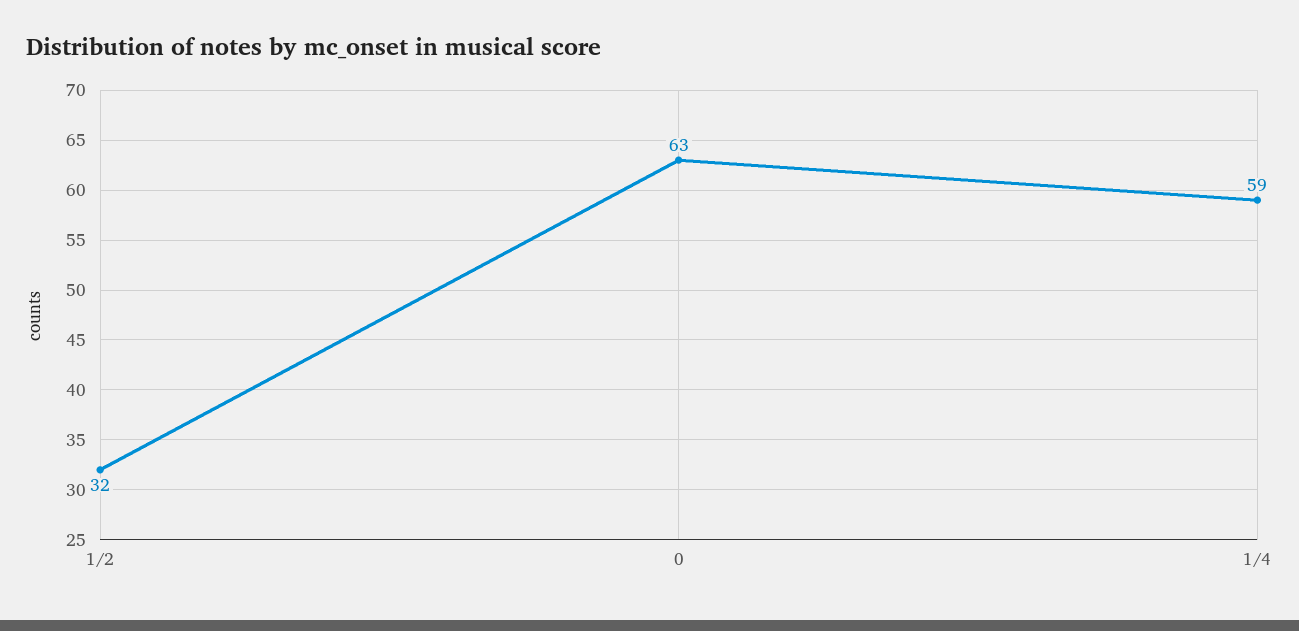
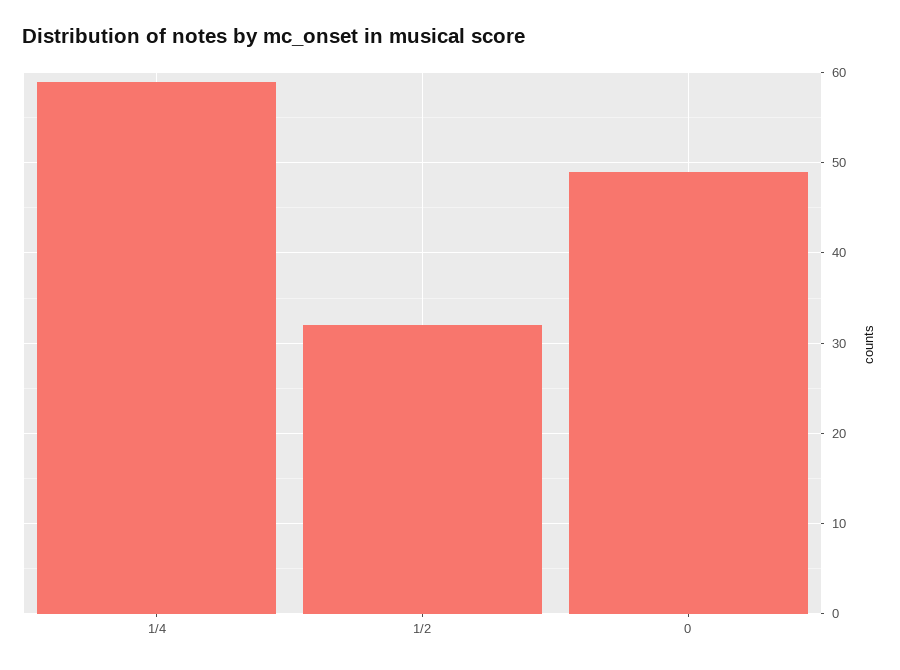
  {
    "1/2": 32,
-   "0": 63,
+   "0": 49,
    "1/4": 59
  }

